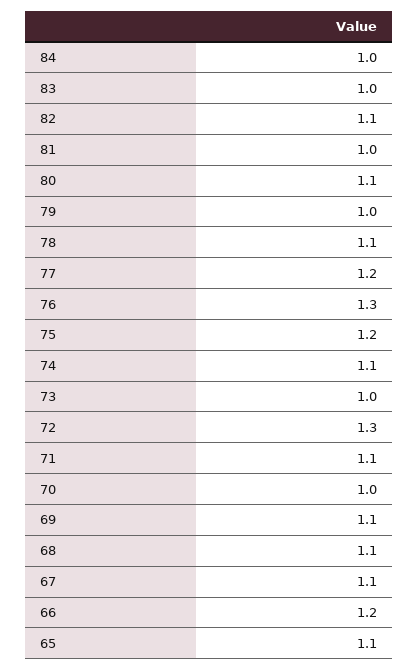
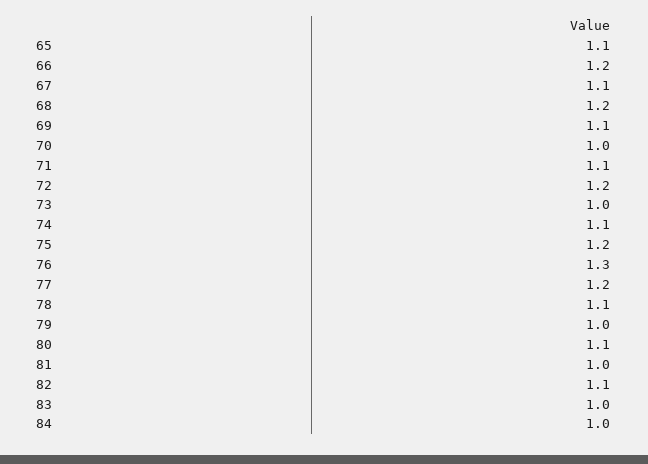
  {
    "84": 1,
    "83": 1,
    "82": 1.1,
    "81": 1,
    "80": 1.1,
    "79": 1,
    "78": 1.1,
    "77": 1.2,
    "76": 1.3,
    "75": 1.2,
    "74": 1.1,
    "73": 1,
-   "72": 1.3,
+   "72": 1.2,
    "71": 1.1,
    "70": 1,
    "69": 1.1,
-   "68": 1.1,
+   "68": 1.2,
    "67": 1.1,
    "66": 1.2,
    "65": 1.1
  }

